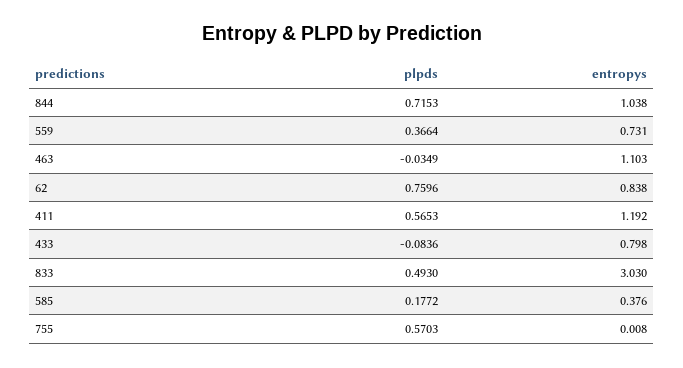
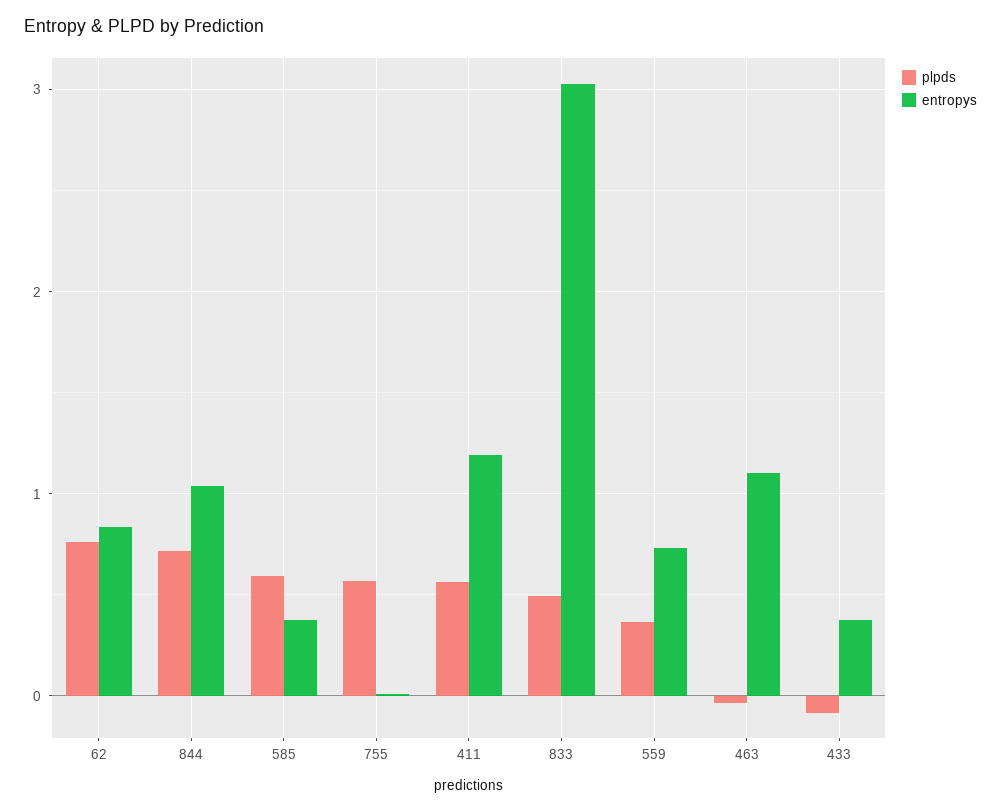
  {
    "plpds": {
      "844": 0.7153,
      "559": 0.3664,
      "463": -0.0349,
      "62": 0.7596,
      "411": 0.5653,
      "433": -0.0836,
      "833": 0.493,
-     "585": 0.1772,
+     "585": 0.6,
      "755": 0.5703
    },
    "entropys": {
      "844": 1.038,
      "559": 0.731,
      "463": 1.103,
      "62": 0.838,
      "411": 1.192,
-     "433": 0.798,
+     "433": 0.4,
      "833": 3.03,
      "585": 0.376,
      "755": 0.008
    }
  }

